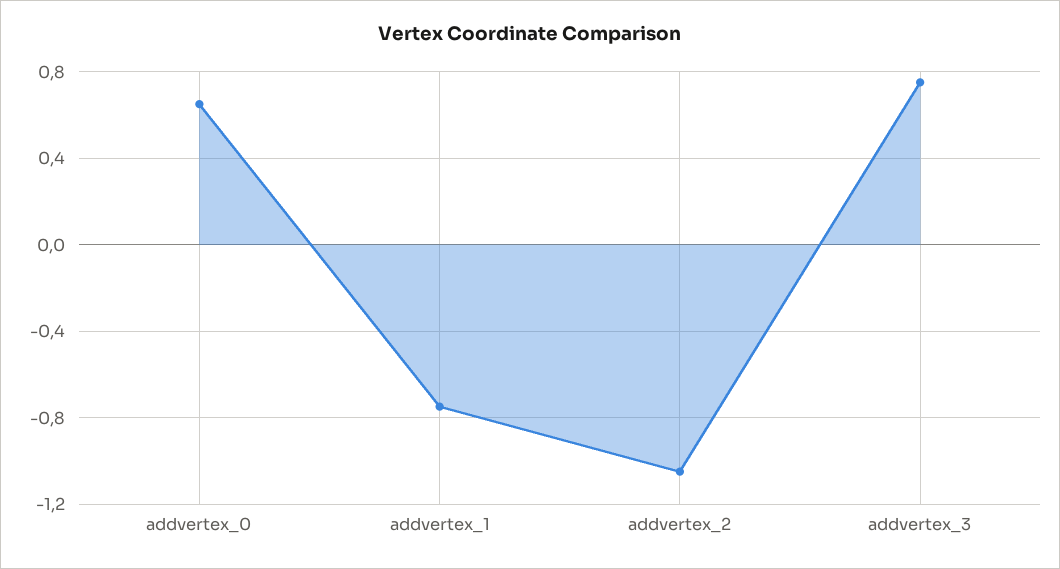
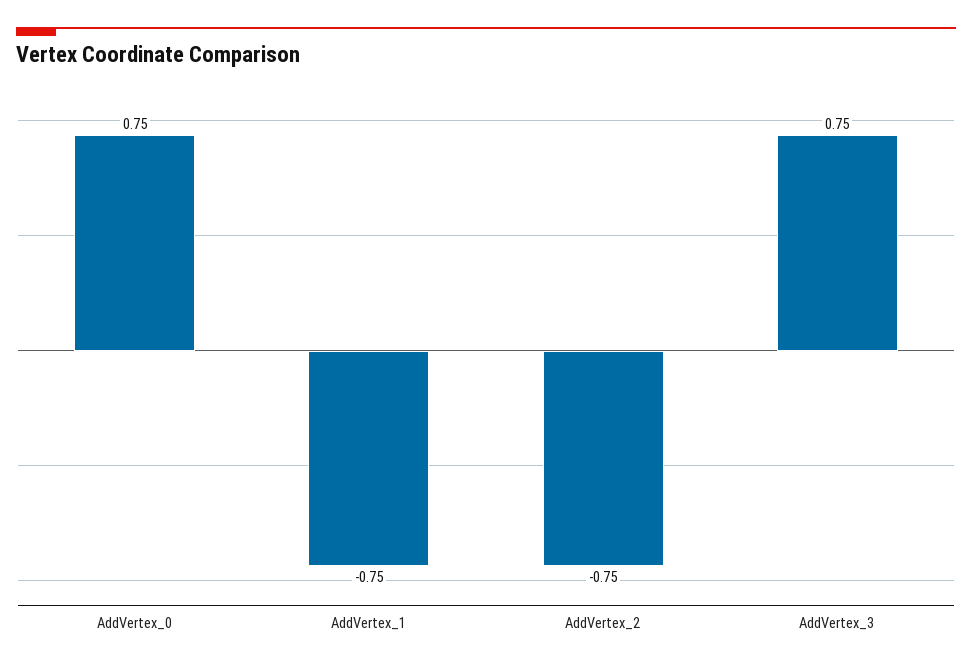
  {
-   "addvertex_0": 0.65,
+   "addvertex_0": 0.75,
    "addvertex_1": -0.75,
-   "addvertex_2": -1.05,
+   "addvertex_2": -0.75,
    "addvertex_3": 0.75
  }

